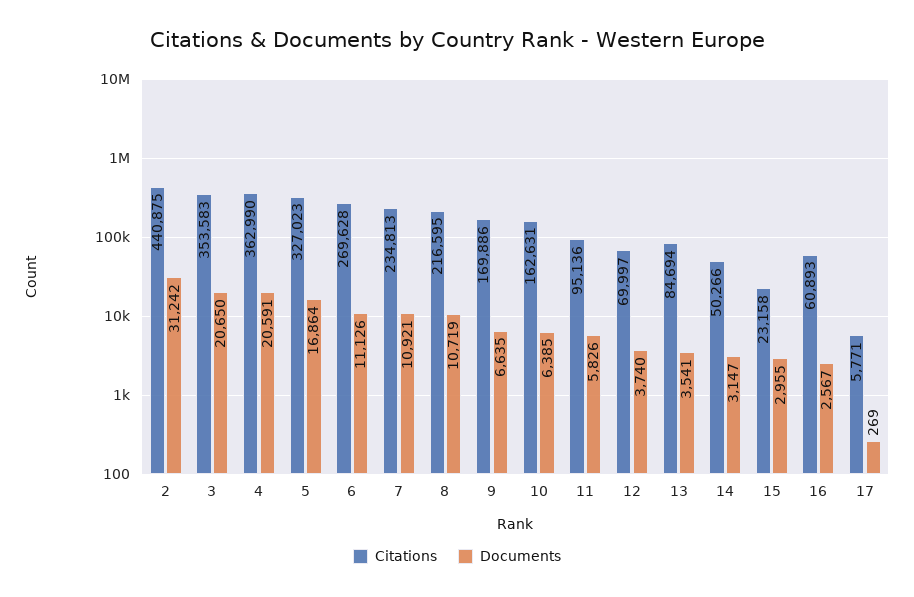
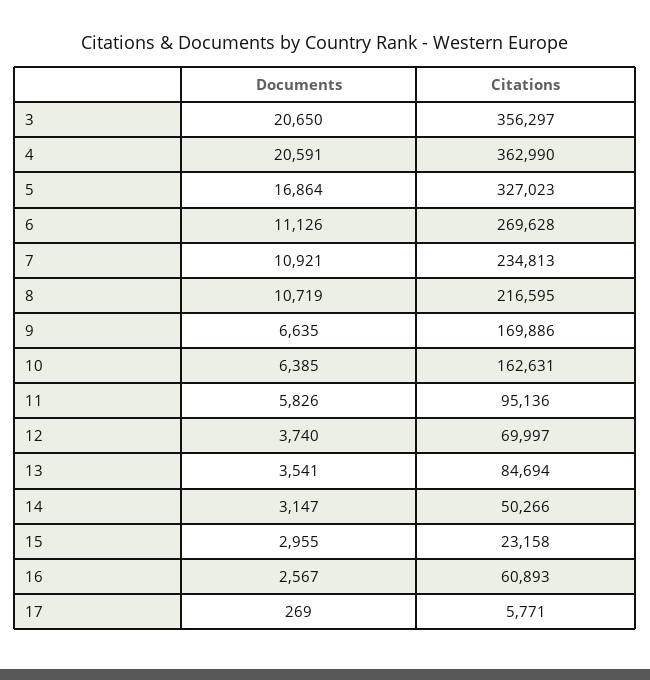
  {
    "Citations": {
-     "2": 440875,
-     "3": 353583,
+     "3": 356297,
      "4": 362990,
      "5": 327023,
      "6": 269628,
      "7": 234813,
      "8": 216595,
      "9": 169886,
      "10": 162631,
      "11": 95136,
      "12": 69997,
      "13": 84694,
      "14": 50266,
      "15": 23158,
      "16": 60893,
      "17": 5771
    },
    "Documents": {
-     "2": 31242,
      "3": 20650,
      "4": 20591,
      "5": 16864,
      "6": 11126,
      "7": 10921,
      "8": 10719,
      "9": 6635,
      "10": 6385,
      "11": 5826,
      "12": 3740,
      "13": 3541,
      "14": 3147,
      "15": 2955,
      "16": 2567,
      "17": 269
    }
  }

